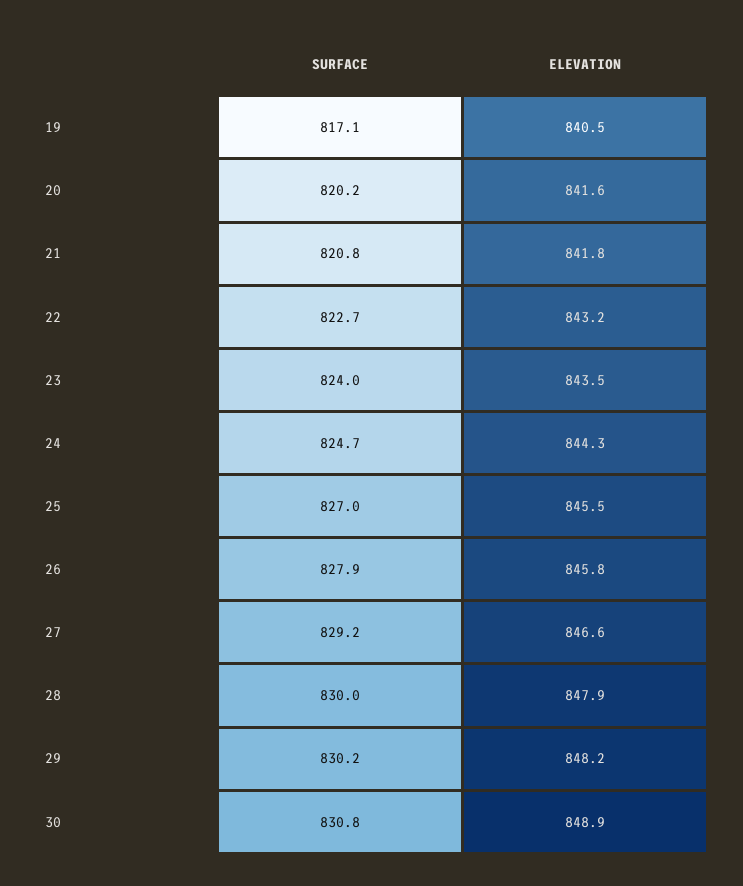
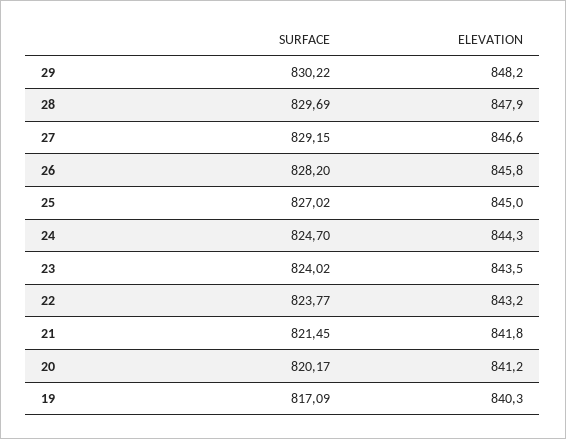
  {
    "SURFACE": {
      "19": 817.09,
      "20": 820.17,
-     "21": 820.8,
+     "21": 821.45,
-     "22": 822.7,
+     "22": 823.77,
      "23": 824.02,
      "24": 824.7,
      "25": 827.02,
-     "26": 827.9,
+     "26": 828.2,
      "27": 829.15,
-     "28": 830,
+     "28": 829.69,
-     "29": 830.22,
+     "29": 830.22
-     "30": 830.8
    },
    "ELEVATION": {
-     "19": 840.5,
+     "19": 840.3,
-     "20": 841.6,
+     "20": 841.2,
      "21": 841.8,
      "22": 843.2,
      "23": 843.5,
      "24": 844.3,
-     "25": 845.5,
+     "25": 845,
      "26": 845.8,
      "27": 846.6,
      "28": 847.9,
-     "29": 848.2,
+     "29": 848.2
-     "30": 848.9
    }
  }

